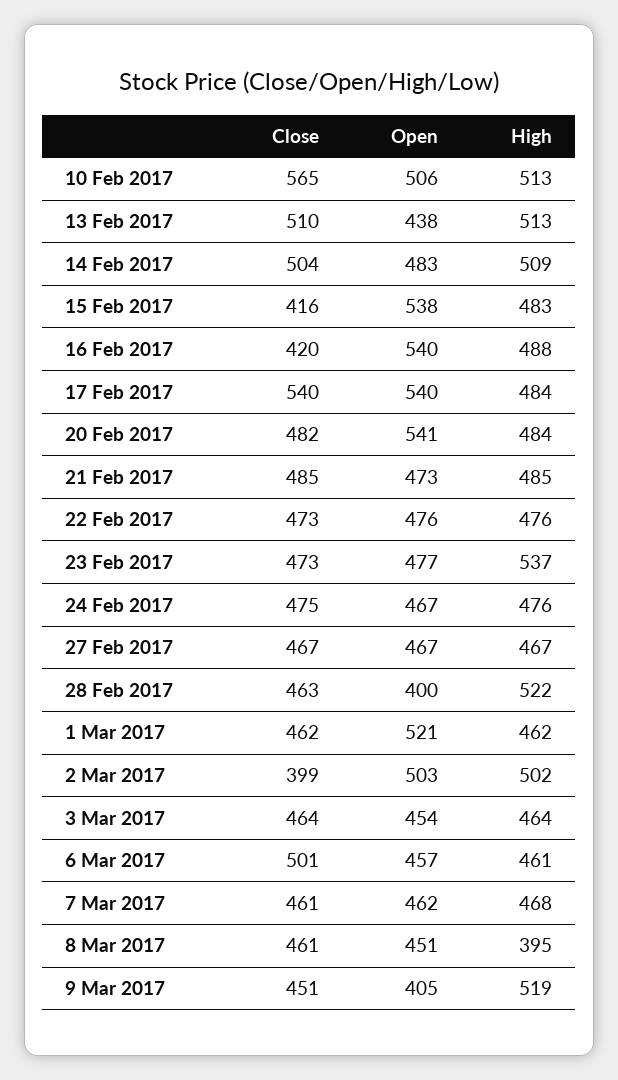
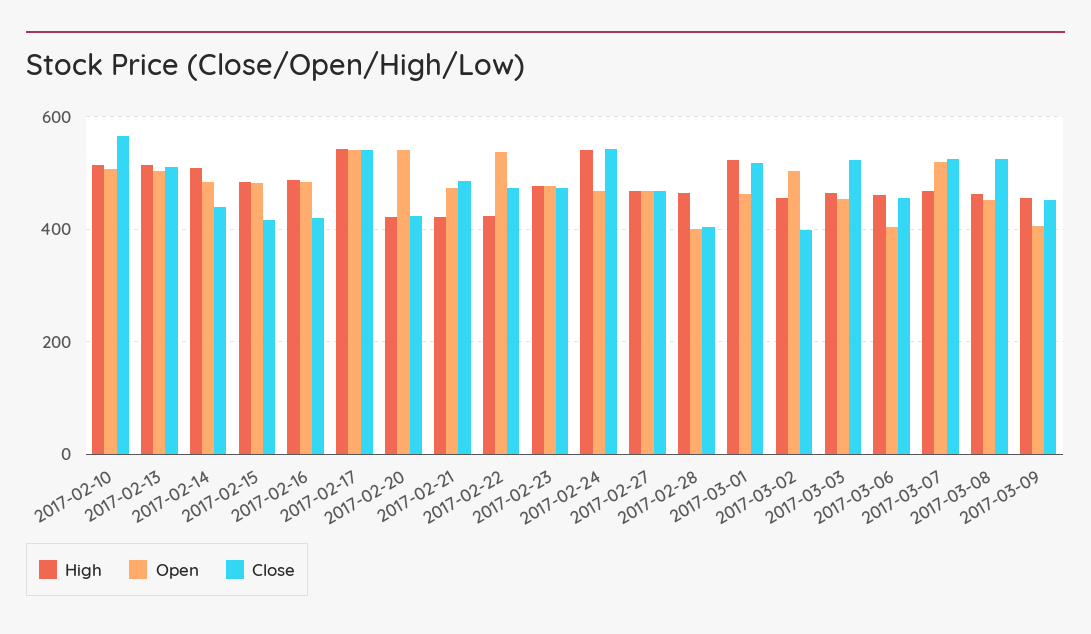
  {
    "Close": {
      "10 Feb 2017": 565,
      "13 Feb 2017": 510,
-     "14 Feb 2017": 504,
+     "14 Feb 2017": 440,
      "15 Feb 2017": 416,
      "16 Feb 2017": 420,
      "17 Feb 2017": 540,
-     "20 Feb 2017": 482,
+     "20 Feb 2017": 420,
      "21 Feb 2017": 485,
      "22 Feb 2017": 473,
      "23 Feb 2017": 473,
-     "24 Feb 2017": 475,
+     "24 Feb 2017": 540,
      "27 Feb 2017": 467,
-     "28 Feb 2017": 463,
+     "28 Feb 2017": 400,
-     "1 Mar 2017": 462,
+     "1 Mar 2017": 520,
      "2 Mar 2017": 399,
-     "3 Mar 2017": 464,
+     "3 Mar 2017": 520,
-     "6 Mar 2017": 501,
+     "6 Mar 2017": 460,
-     "7 Mar 2017": 461,
+     "7 Mar 2017": 520,
-     "8 Mar 2017": 461,
+     "8 Mar 2017": 520,
      "9 Mar 2017": 451
    },
    "Open": {
      "10 Feb 2017": 506,
-     "13 Feb 2017": 438,
+     "13 Feb 2017": 500,
      "14 Feb 2017": 483,
-     "15 Feb 2017": 538,
+     "15 Feb 2017": 480,
-     "16 Feb 2017": 540,
+     "16 Feb 2017": 480,
      "17 Feb 2017": 540,
      "20 Feb 2017": 541,
      "21 Feb 2017": 473,
-     "22 Feb 2017": 476,
+     "22 Feb 2017": 540,
      "23 Feb 2017": 477,
      "24 Feb 2017": 467,
      "27 Feb 2017": 467,
      "28 Feb 2017": 400,
-     "1 Mar 2017": 521,
+     "1 Mar 2017": 460,
      "2 Mar 2017": 503,
      "3 Mar 2017": 454,
-     "6 Mar 2017": 457,
+     "6 Mar 2017": 400,
-     "7 Mar 2017": 462,
+     "7 Mar 2017": 520,
      "8 Mar 2017": 451,
      "9 Mar 2017": 405
    },
    "High": {
      "10 Feb 2017": 513,
      "13 Feb 2017": 513,
      "14 Feb 2017": 509,
      "15 Feb 2017": 483,
      "16 Feb 2017": 488,
-     "17 Feb 2017": 484,
+     "17 Feb 2017": 540,
-     "20 Feb 2017": 484,
+     "20 Feb 2017": 420,
-     "21 Feb 2017": 485,
+     "21 Feb 2017": 420,
-     "22 Feb 2017": 476,
+     "22 Feb 2017": 420,
-     "23 Feb 2017": 537,
+     "23 Feb 2017": 480,
-     "24 Feb 2017": 476,
+     "24 Feb 2017": 540,
      "27 Feb 2017": 467,
-     "28 Feb 2017": 522,
+     "28 Feb 2017": 460,
-     "1 Mar 2017": 462,
+     "1 Mar 2017": 520,
-     "2 Mar 2017": 502,
+     "2 Mar 2017": 460,
      "3 Mar 2017": 464,
      "6 Mar 2017": 461,
      "7 Mar 2017": 468,
-     "8 Mar 2017": 395,
+     "8 Mar 2017": 460,
-     "9 Mar 2017": 519
+     "9 Mar 2017": 460
    }
  }

